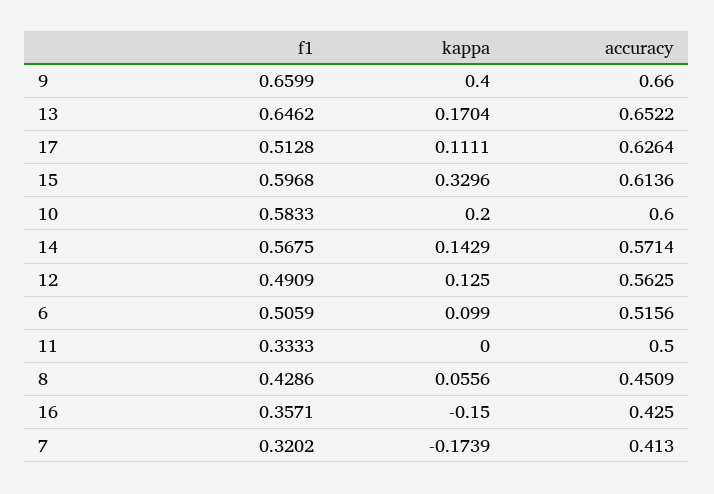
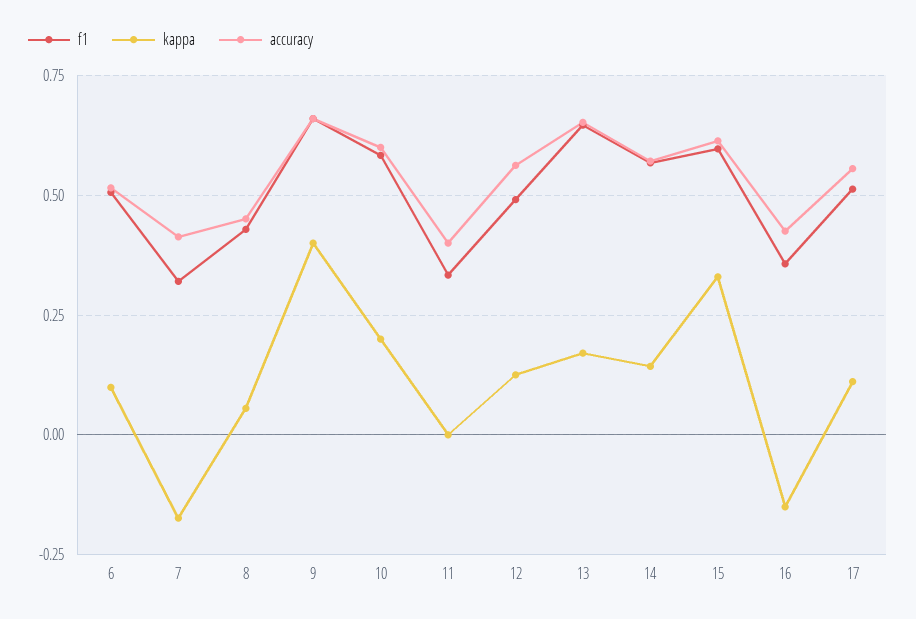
  {
    "f1": {
      "9": 0.6599,
      "13": 0.6462,
      "17": 0.5128,
      "15": 0.5968,
      "10": 0.5833,
      "14": 0.5675,
      "12": 0.4909,
      "6": 0.5059,
      "11": 0.3333,
      "8": 0.4286,
      "16": 0.3571,
      "7": 0.3202
    },
    "kappa": {
      "9": 0.4,
      "13": 0.1704,
      "17": 0.1111,
      "15": 0.3296,
      "10": 0.2,
      "14": 0.1429,
      "12": 0.125,
      "6": 0.099,
      "11": 0,
      "8": 0.0556,
      "16": -0.15,
      "7": -0.1739
    },
    "accuracy": {
      "9": 0.66,
      "13": 0.6522,
-     "17": 0.6264,
+     "17": 0.55,
      "15": 0.6136,
      "10": 0.6,
      "14": 0.5714,
      "12": 0.5625,
      "6": 0.5156,
-     "11": 0.5,
+     "11": 0.4,
      "8": 0.4509,
      "16": 0.425,
      "7": 0.413
    }
  }

